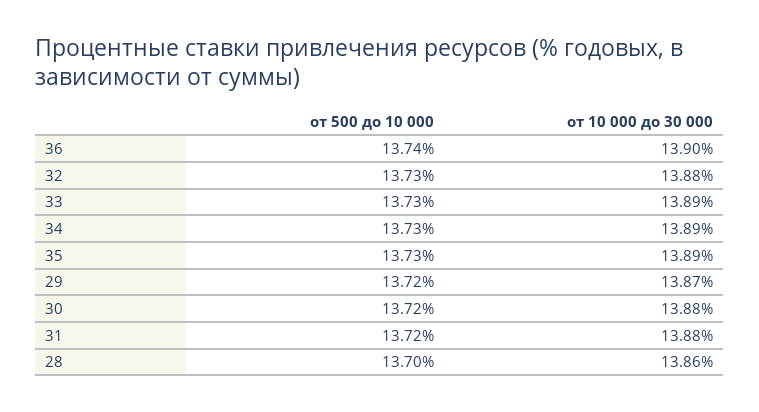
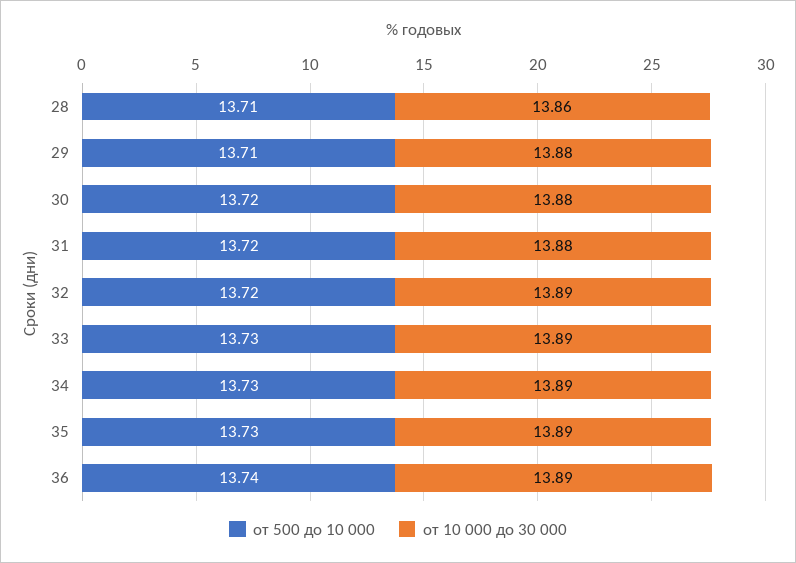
  {
    "от 500 до 10 000": {
      "36": 13.74,
-     "32": 13.73,
+     "32": 13.72,
      "33": 13.73,
      "34": 13.73,
      "35": 13.73,
-     "29": 13.72,
+     "29": 13.71,
      "30": 13.72,
      "31": 13.72,
-     "28": 13.7
+     "28": 13.71
    },
    "от 10 000 до 30 000": {
-     "36": 13.9,
+     "36": 13.89,
-     "32": 13.88,
+     "32": 13.89,
      "33": 13.89,
      "34": 13.89,
      "35": 13.89,
-     "29": 13.87,
+     "29": 13.88,
      "30": 13.88,
      "31": 13.88,
      "28": 13.86
    }
  }

